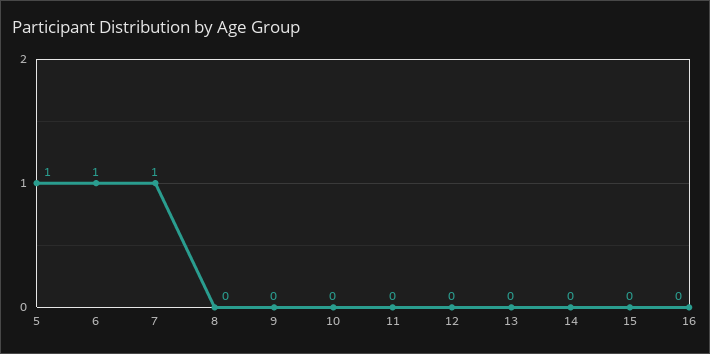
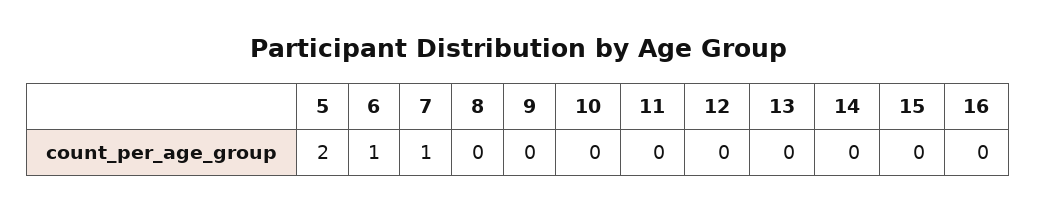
  {
-   "5": 1,
+   "5": 2,
    "6": 1,
    "7": 1,
    "8": 0,
    "9": 0,
    "10": 0,
    "11": 0,
    "12": 0,
    "13": 0,
    "14": 0,
    "15": 0,
    "16": 0
  }

